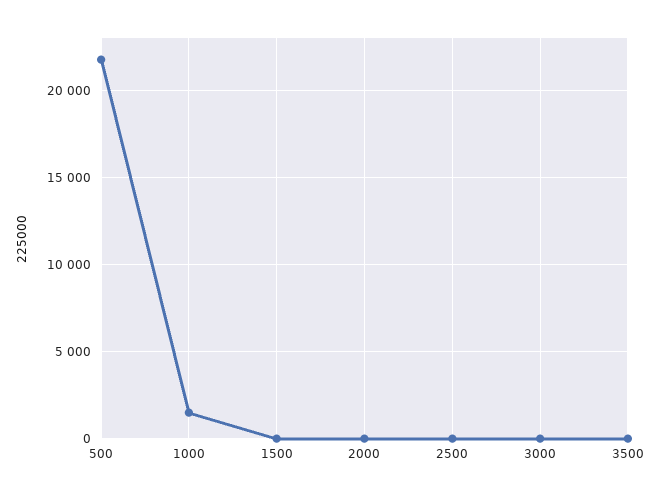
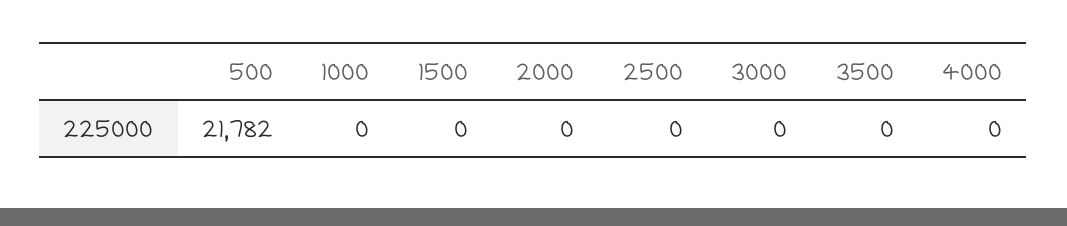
  {
    "500": 21782,
-   "1000": 1500,
+   "1000": 0,
    "1500": 0,
    "2000": 0,
    "2500": 0,
    "3000": 0,
-   "3500": 0
+   "3500": 0,
+   "4000": 0
  }

